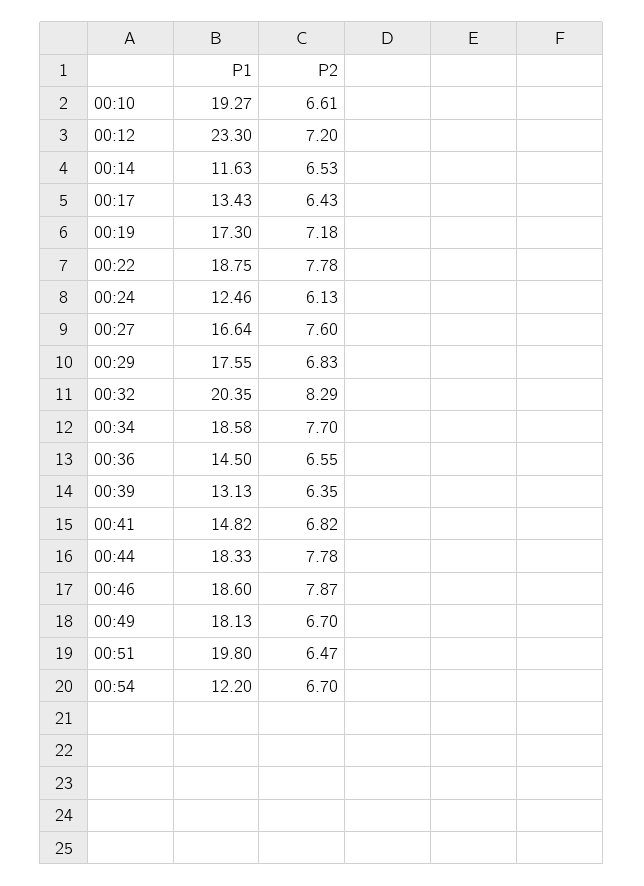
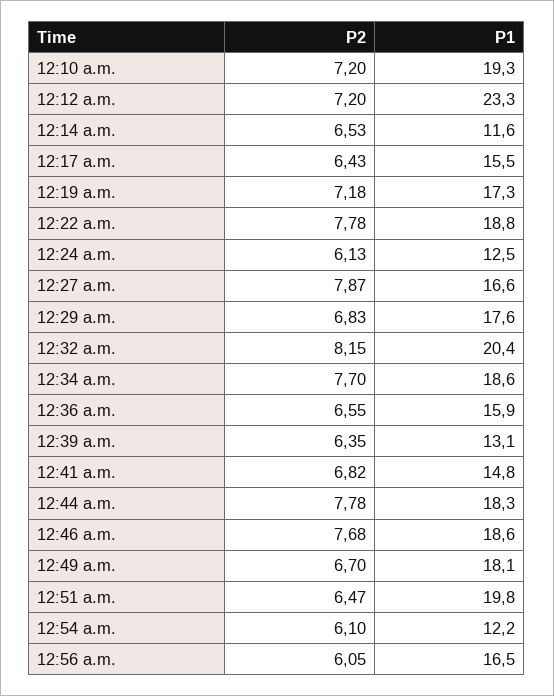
  {
    "P1": {
      "00:10": 19.27,
      "00:12": 23.3,
      "00:14": 11.63,
-     "00:17": 13.43,
+     "00:17": 15.5,
      "00:19": 17.3,
      "00:22": 18.75,
      "00:24": 12.46,
      "00:27": 16.64,
      "00:29": 17.55,
      "00:32": 20.35,
      "00:34": 18.58,
-     "00:36": 14.5,
+     "00:36": 15.9,
      "00:39": 13.13,
      "00:41": 14.82,
      "00:44": 18.33,
      "00:46": 18.6,
      "00:49": 18.13,
      "00:51": 19.8,
-     "00:54": 12.2
+     "00:54": 12.2,
+     "12:56 a.m.": 16.5
    },
    "P2": {
-     "00:10": 6.61,
+     "00:10": 7.2,
      "00:12": 7.2,
      "00:14": 6.53,
      "00:17": 6.43,
      "00:19": 7.18,
      "00:22": 7.78,
      "00:24": 6.13,
-     "00:27": 7.6,
+     "00:27": 7.87,
      "00:29": 6.83,
-     "00:32": 8.29,
+     "00:32": 8.15,
      "00:34": 7.7,
      "00:36": 6.55,
      "00:39": 6.35,
      "00:41": 6.82,
      "00:44": 7.78,
-     "00:46": 7.87,
+     "00:46": 7.68,
      "00:49": 6.7,
      "00:51": 6.47,
-     "00:54": 6.7
+     "00:54": 6.1,
+     "12:56 a.m.": 6.05
    }
  }

